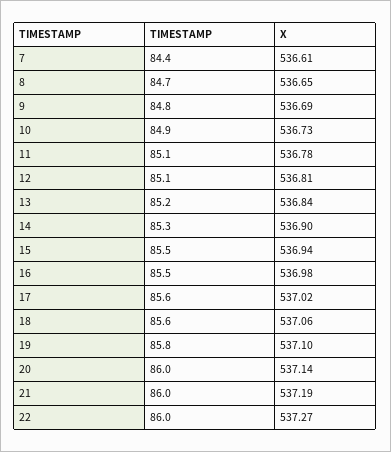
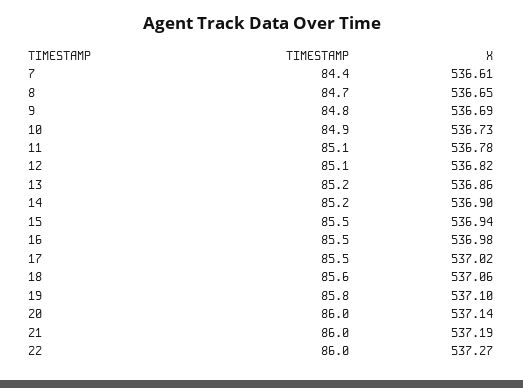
  {
    "TIMESTAMP": {
      "7": 84.4,
      "8": 84.7,
      "9": 84.8,
      "10": 84.9,
      "11": 85.1,
      "12": 85.1,
      "13": 85.2,
-     "14": 85.3,
+     "14": 85.2,
      "15": 85.5,
      "16": 85.5,
-     "17": 85.6,
+     "17": 85.5,
      "18": 85.6,
      "19": 85.8,
      "20": 86,
      "21": 86,
      "22": 86
    },
    "X": {
      "7": 536.61,
      "8": 536.65,
      "9": 536.69,
      "10": 536.73,
      "11": 536.78,
-     "12": 536.81,
+     "12": 536.82,
-     "13": 536.84,
+     "13": 536.86,
      "14": 536.9,
      "15": 536.94,
      "16": 536.98,
      "17": 537.02,
      "18": 537.06,
      "19": 537.1,
      "20": 537.14,
      "21": 537.19,
      "22": 537.27
    }
  }

